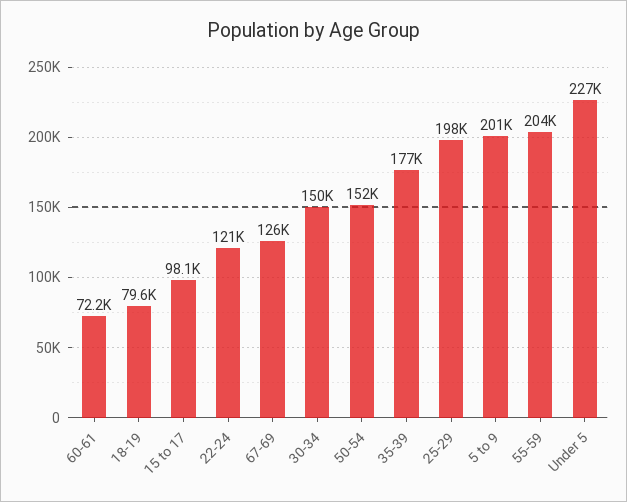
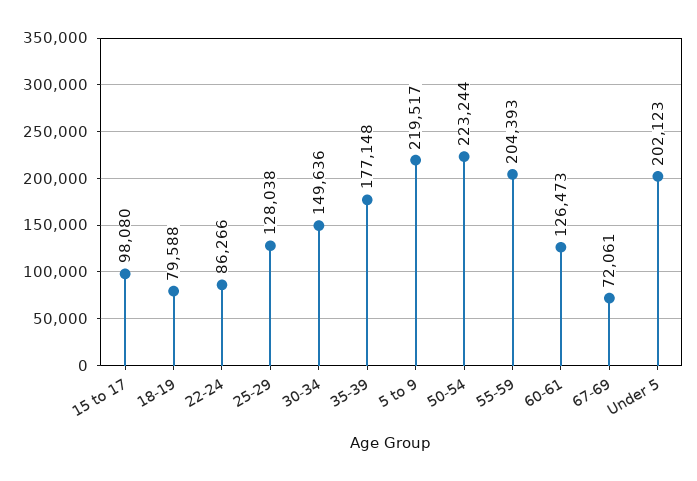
  {
-   "60-61": 72200,
+   "60-61": 126473,
    "18-19": 79588,
    "15 to 17": 98080,
-   "22-24": 121000,
+   "22-24": 86266,
-   "67-69": 126000,
+   "67-69": 72061,
    "30-34": 149636,
-   "50-54": 152000,
+   "50-54": 223244,
    "35-39": 177148,
-   "25-29": 198000,
+   "25-29": 128038,
-   "5 to 9": 201000,
+   "5 to 9": 219517,
    "55-59": 204393,
-   "Under 5": 227000
+   "Under 5": 202123
  }

